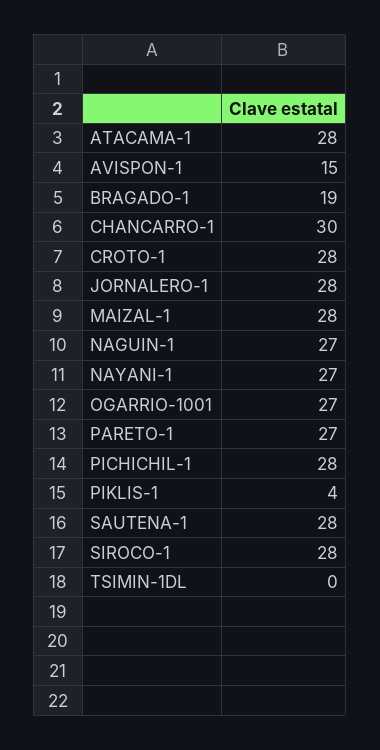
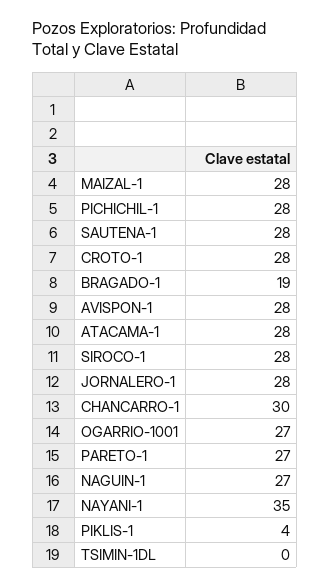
  {
    "ATACAMA-1": 28,
-   "AVISPON-1": 15,
+   "AVISPON-1": 28,
    "BRAGADO-1": 19,
    "CHANCARRO-1": 30,
    "CROTO-1": 28,
    "JORNALERO-1": 28,
    "MAIZAL-1": 28,
    "NAGUIN-1": 27,
-   "NAYANI-1": 27,
+   "NAYANI-1": 35,
    "OGARRIO-1001": 27,
    "PARETO-1": 27,
    "PICHICHIL-1": 28,
    "PIKLIS-1": 4,
    "SAUTENA-1": 28,
    "SIROCO-1": 28,
    "TSIMIN-1DL": 0
  }

